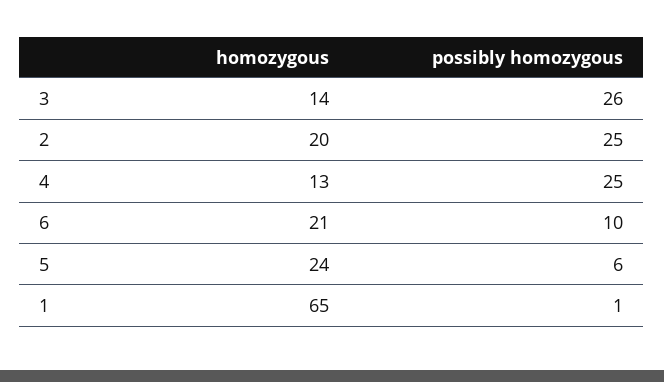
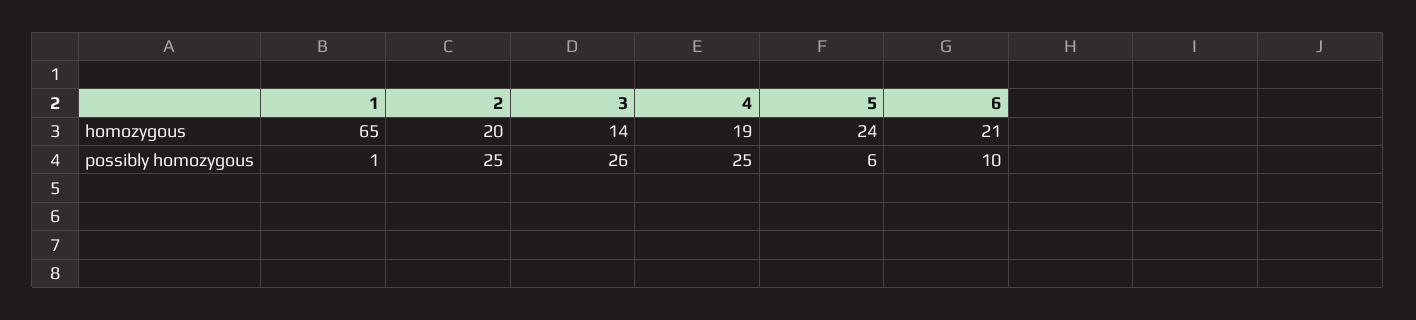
  {
    "homozygous": {
      "3": 14,
      "2": 20,
-     "4": 13,
+     "4": 19,
      "6": 21,
      "5": 24,
      "1": 65
    },
    "possibly homozygous": {
      "3": 26,
      "2": 25,
      "4": 25,
      "6": 10,
      "5": 6,
      "1": 1
    }
  }

